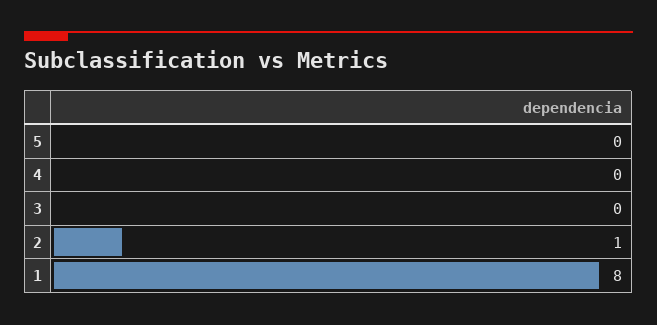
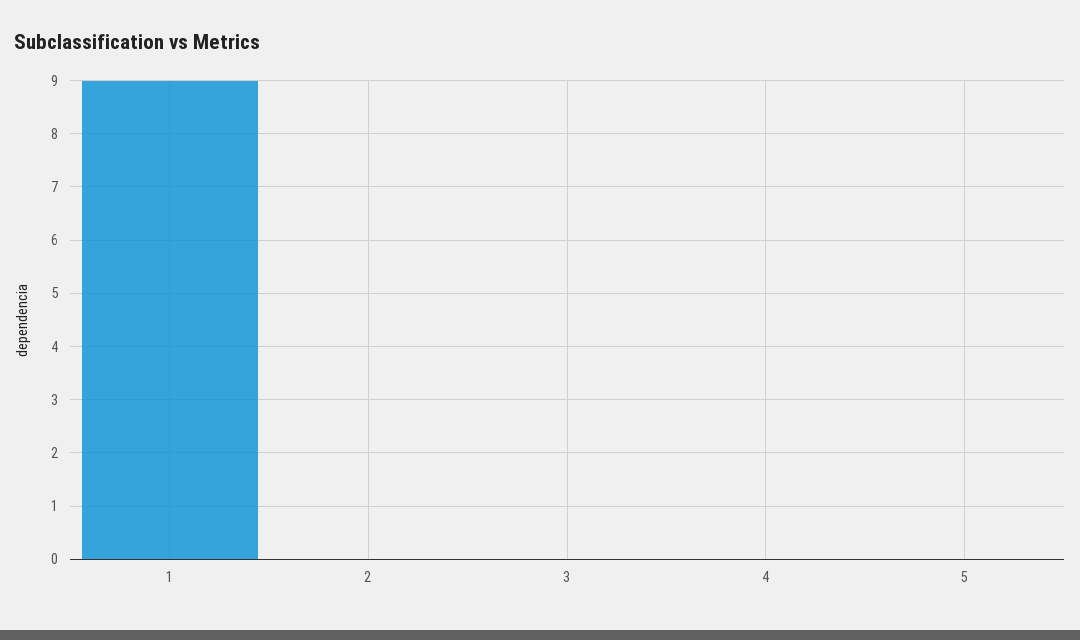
  {
    "5": 0,
    "4": 0,
    "3": 0,
-   "2": 1,
+   "2": 0,
-   "1": 8
+   "1": 9
  }

